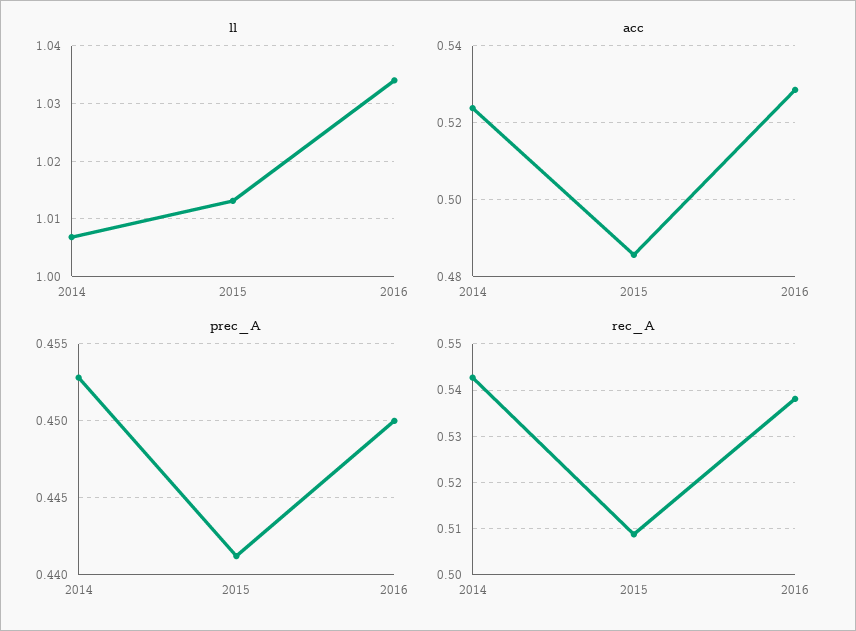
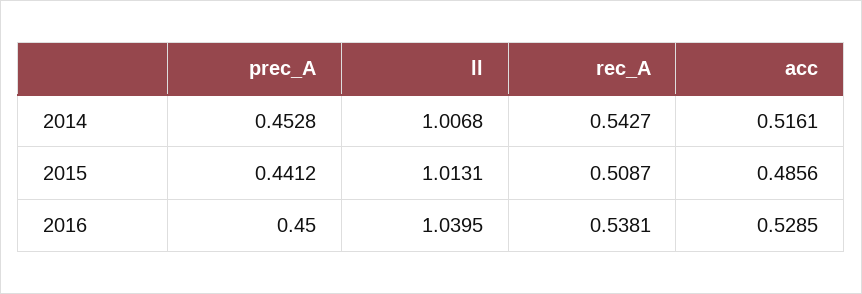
  {
    "ll": {
      "2014": 1.0068,
      "2015": 1.0131,
-     "2016": 1.034
+     "2016": 1.0395
    },
    "acc": {
-     "2014": 0.524,
+     "2014": 0.5161,
      "2015": 0.4856,
      "2016": 0.5285
    },
    "prec_A": {
      "2014": 0.4528,
      "2015": 0.4412,
      "2016": 0.45
    },
    "rec_A": {
      "2014": 0.5427,
      "2015": 0.5087,
      "2016": 0.5381
    }
  }

